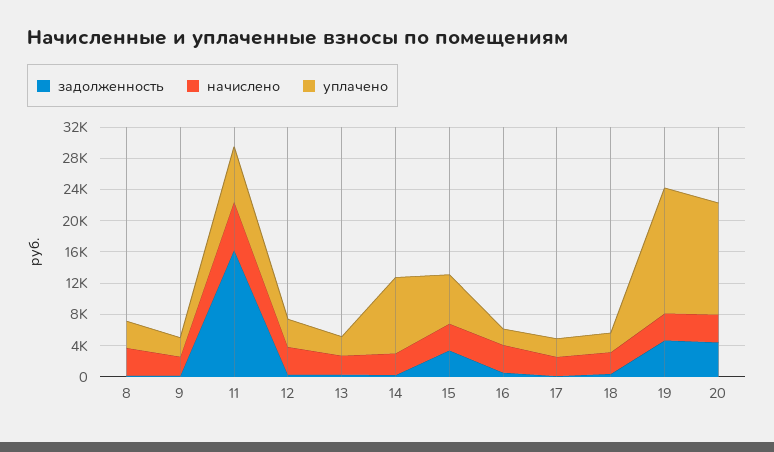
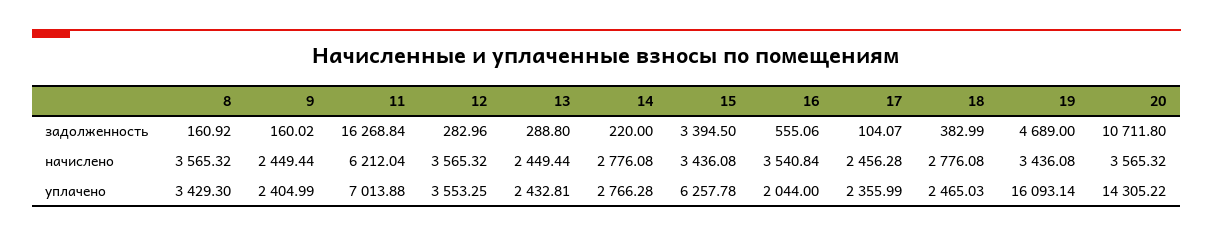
  {
    "задолженность": {
      "8": 160.92,
      "9": 160.02,
      "11": 16268.84,
      "12": 282.96,
      "13": 288.8,
      "14": 220,
      "15": 3394.5,
      "16": 555.06,
      "17": 104.07,
      "18": 382.99,
      "19": 4689,
-     "20": 4000
+     "20": 10711.8
    },
    "начислено": {
      "8": 3565.32,
      "9": 2449.44,
      "11": 6212.04,
      "12": 3565.32,
      "13": 2449.44,
      "14": 2776.08,
      "15": 3436.08,
      "16": 3540.84,
      "17": 2456.28,
      "18": 2776.08,
      "19": 3436.08,
      "20": 3565.32
    },
    "уплачено": {
      "8": 3429.3,
      "9": 2404.99,
      "11": 7013.88,
      "12": 3553.25,
      "13": 2432.81,
-     "14": 10000,
+     "14": 2766.28,
      "15": 6257.78,
      "16": 2044,
      "17": 2355.99,
      "18": 2465.03,
      "19": 16093.14,
      "20": 14305.22
    }
  }

